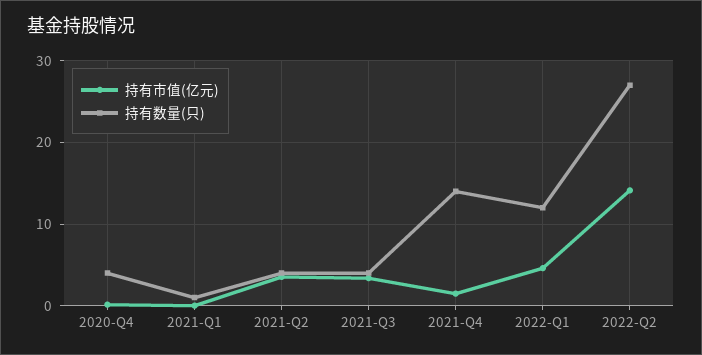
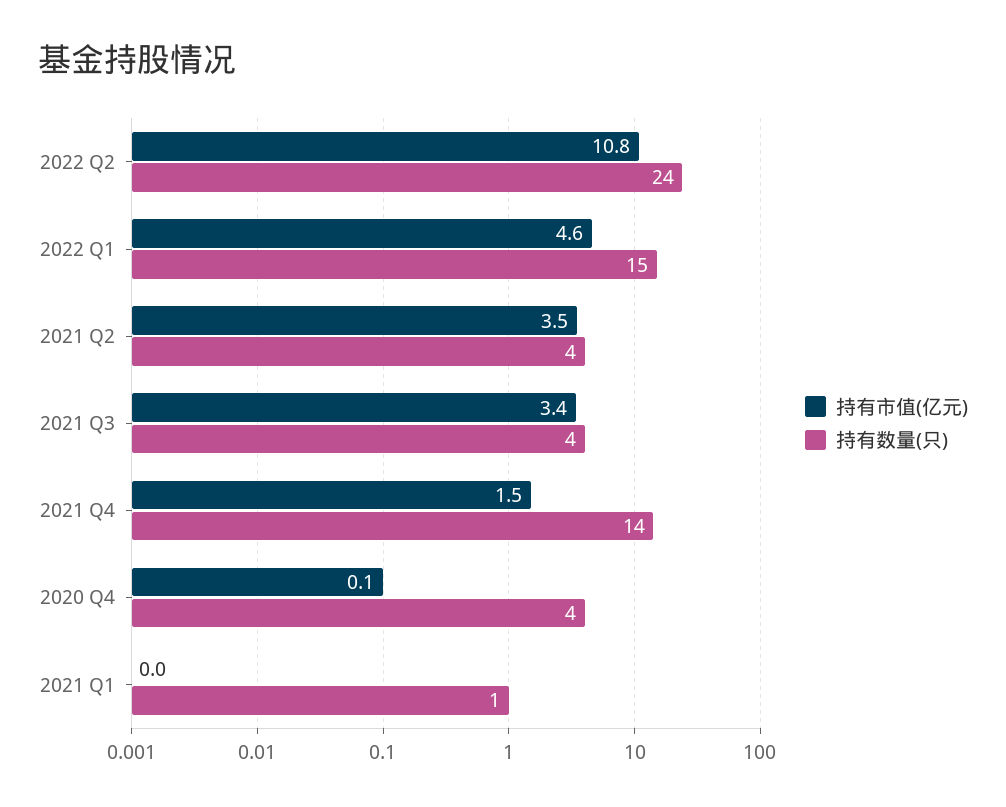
  {
    "持有市值(亿元)": {
      "2020-Q4": 0.1,
      "2021-Q1": 0,
      "2021-Q2": 3.5,
      "2021-Q3": 3.4,
      "2021-Q4": 1.5,
      "2022-Q1": 4.6,
-     "2022-Q2": 14
+     "2022-Q2": 10.8
    },
    "持有数量(只)": {
      "2020-Q4": 4,
      "2021-Q1": 1,
      "2021-Q2": 4,
      "2021-Q3": 4,
      "2021-Q4": 14,
-     "2022-Q1": 12,
+     "2022-Q1": 15,
-     "2022-Q2": 27
+     "2022-Q2": 24
    }
  }

